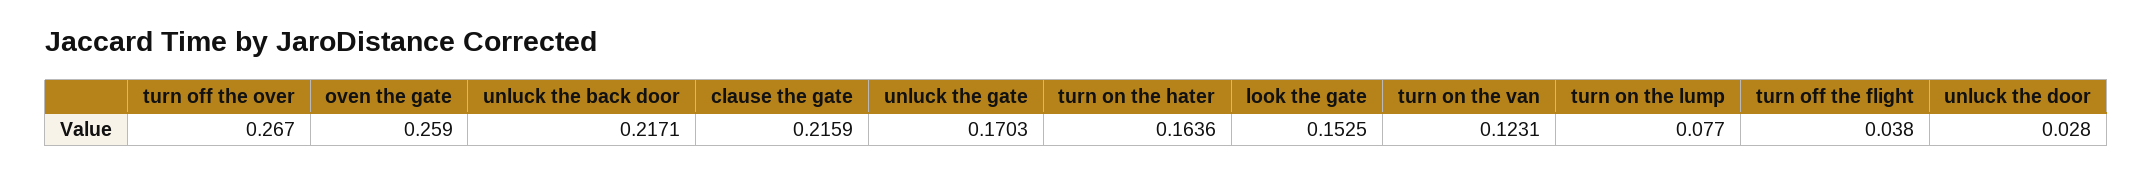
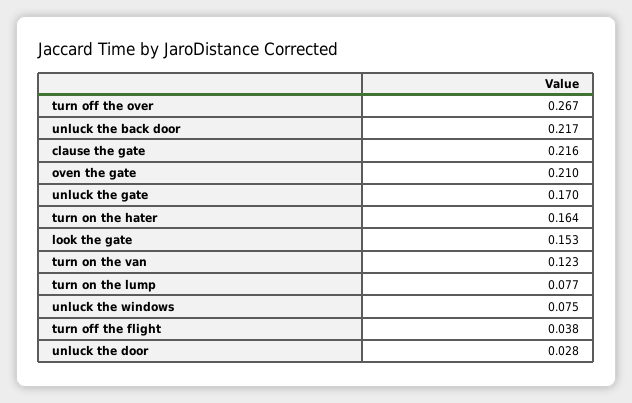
  {
    "turn off the over": 0.267,
-   "oven the gate": 0.259,
+   "oven the gate": 0.21,
    "unluck the back door": 0.2171,
    "clause the gate": 0.2159,
    "unluck the gate": 0.1703,
    "turn on the hater": 0.1636,
    "look the gate": 0.1525,
    "turn on the van": 0.1231,
    "turn on the lump": 0.077,
    "turn off the flight": 0.038,
-   "unluck the door": 0.028
+   "unluck the door": 0.028,
+   "unluck the windows": 0.075
  }

